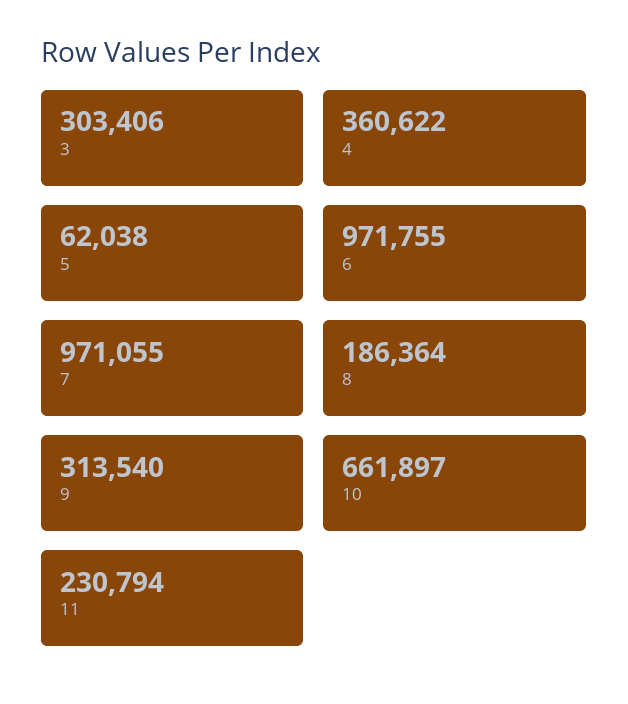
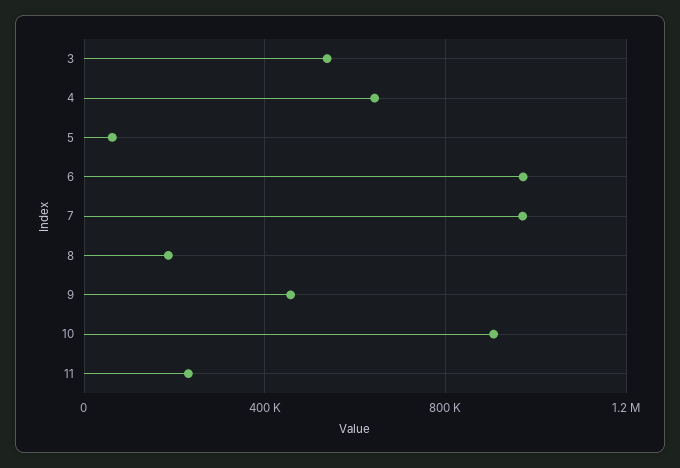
  {
-   "3": 303406,
+   "3": 550000,
-   "4": 360622,
+   "4": 650000,
    "5": 62038,
    "6": 971755,
    "7": 971055,
    "8": 186364,
-   "9": 313540,
+   "9": 450000,
-   "10": 661897,
+   "10": 900000,
    "11": 230794
  }

